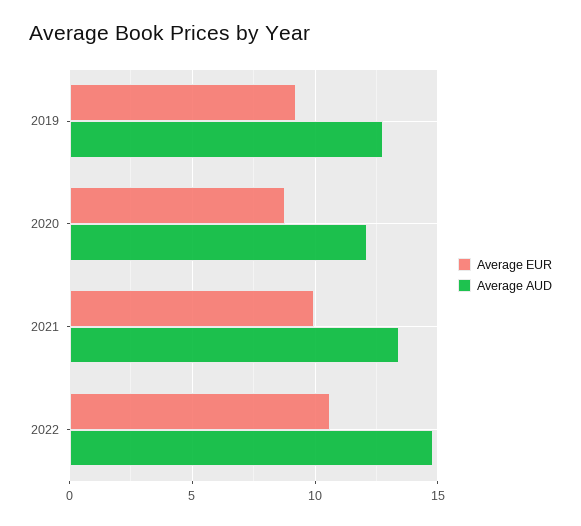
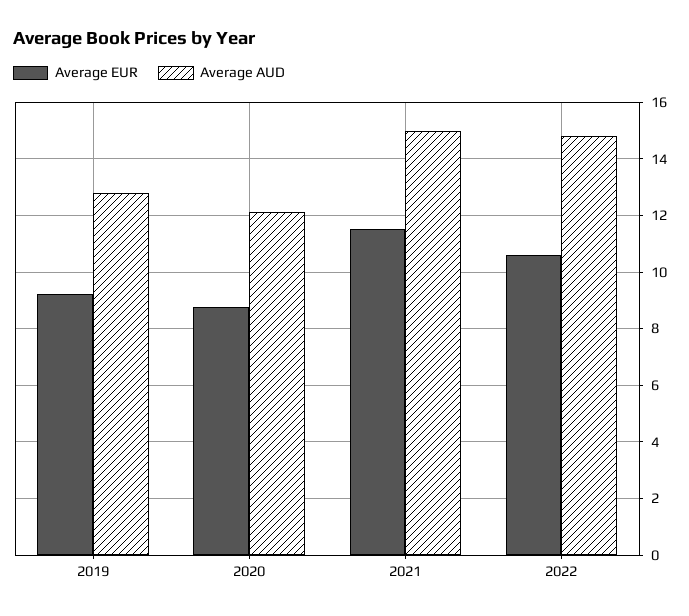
  {
    "Average EUR": {
      "2019": 9.25,
      "2020": 8.75,
-     "2021": 10,
+     "2021": 11.5,
      "2022": 10.5
    },
    "Average AUD": {
      "2019": 12.75,
      "2020": 12,
-     "2021": 13.5,
+     "2021": 15,
      "2022": 14.75
    }
  }

